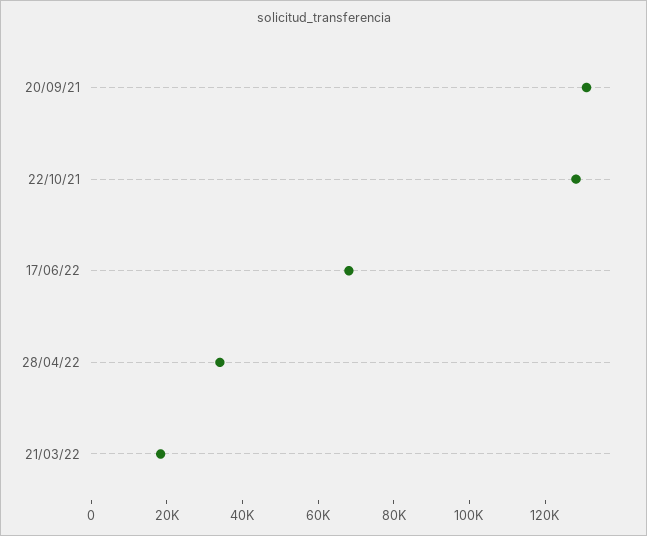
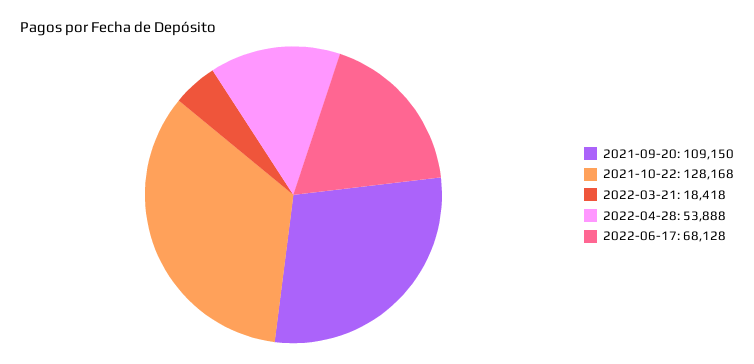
  {
-   "20/09/21": 130000,
+   "20/09/21": 109150,
    "22/10/21": 128168,
    "17/06/22": 68128,
-   "28/04/22": 35000,
+   "28/04/22": 53888,
    "21/03/22": 18418
  }

